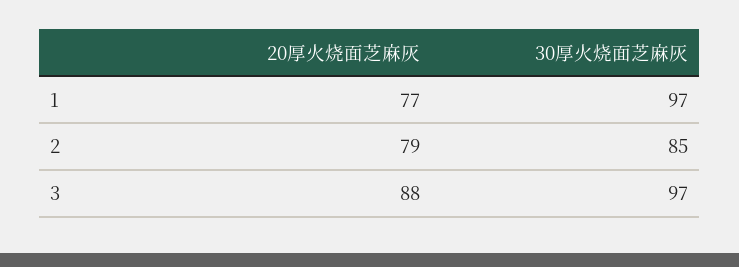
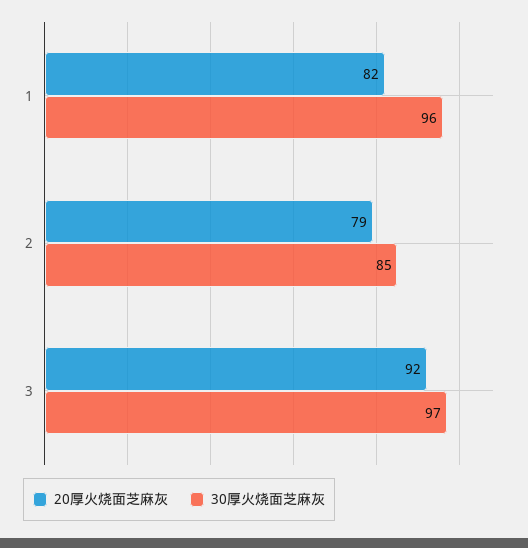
  {
    "20厚火烧面芝麻灰": {
-     "1": 77,
+     "1": 82,
      "2": 79,
-     "3": 88
+     "3": 92
    },
    "30厚火烧面芝麻灰": {
-     "1": 97,
+     "1": 96,
      "2": 85,
      "3": 97
    }
  }

